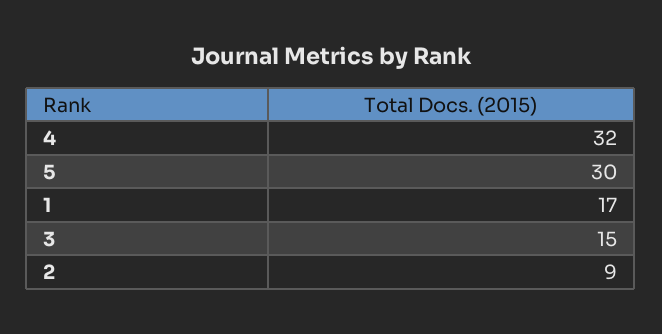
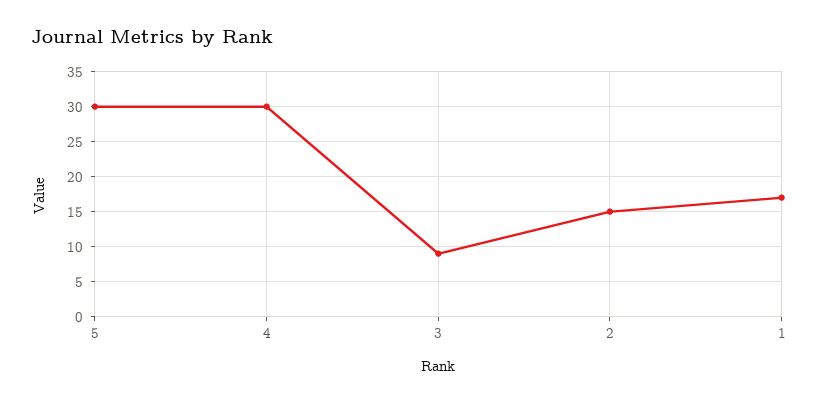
  {
-   "4": 32,
+   "4": 30,
    "5": 30,
    "1": 17,
-   "3": 15,
+   "3": 9,
-   "2": 9
+   "2": 15
  }

